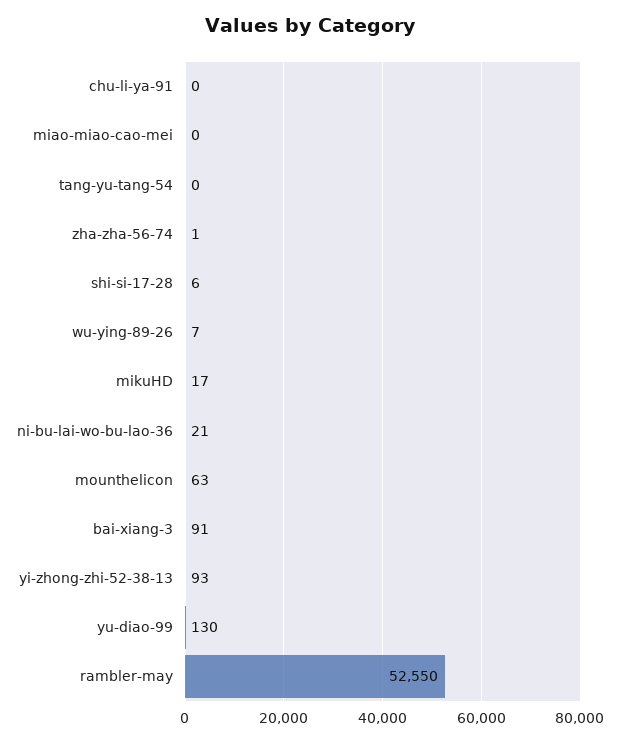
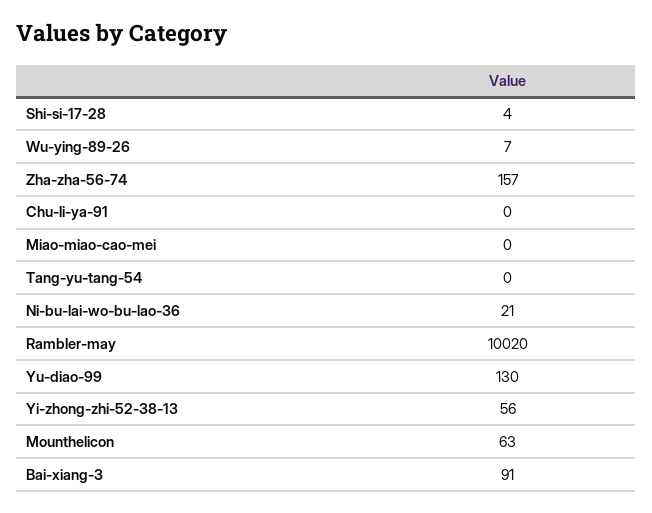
  {
    "chu-li-ya-91": 0,
    "miao-miao-cao-mei": 0,
    "tang-yu-tang-54": 0,
-   "zha-zha-56-74": 1,
+   "zha-zha-56-74": 157,
-   "shi-si-17-28": 6,
+   "shi-si-17-28": 4,
    "wu-ying-89-26": 7,
-   "mikuHD": 17,
    "ni-bu-lai-wo-bu-lao-36": 21,
    "mounthelicon": 63,
    "bai-xiang-3": 91,
-   "yi-zhong-zhi-52-38-13": 93,
+   "yi-zhong-zhi-52-38-13": 56,
    "yu-diao-99": 130,
-   "rambler-may": 52550
+   "rambler-may": 10020
  }

